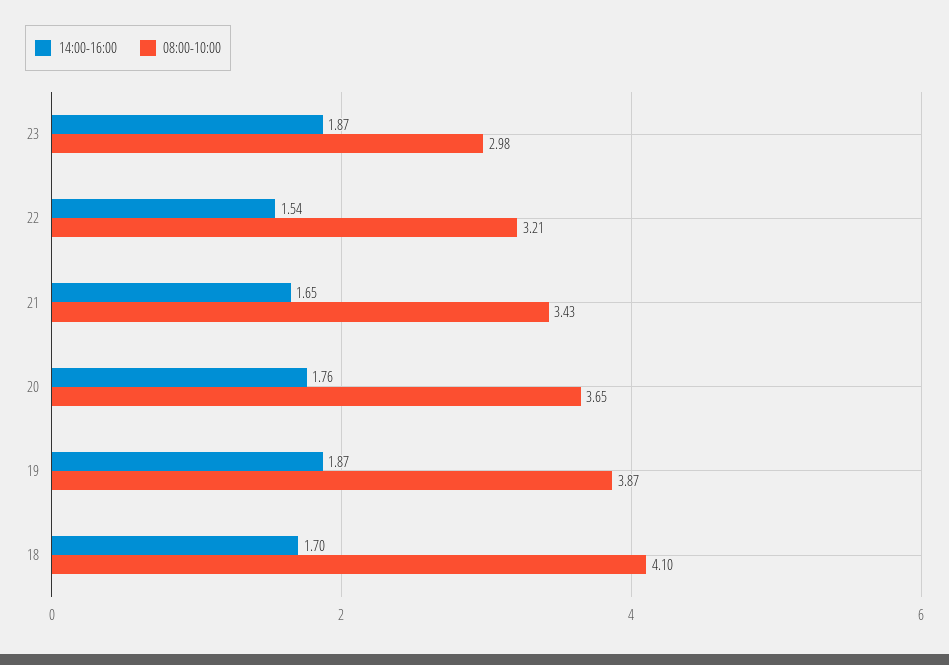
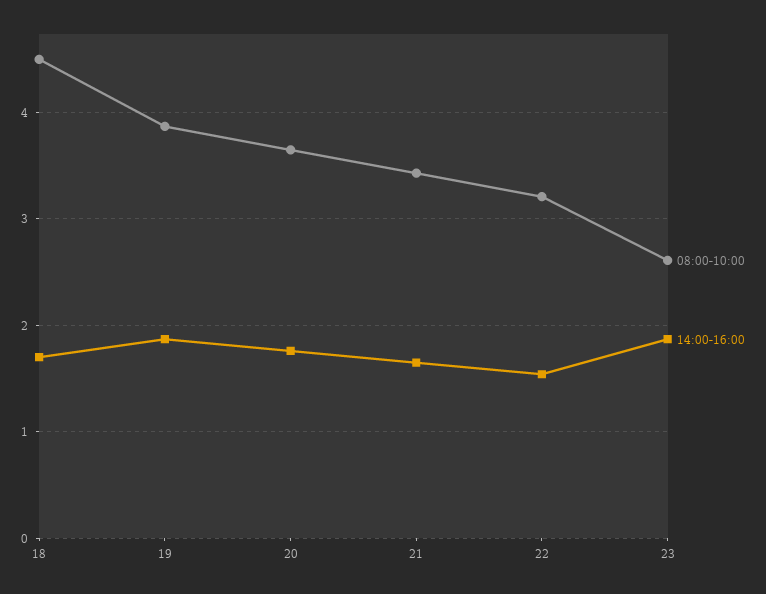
  {
    "14:00-16:00": {
      "23": 1.87,
      "22": 1.54,
      "21": 1.65,
      "20": 1.76,
      "19": 1.87,
      "18": 1.7
    },
    "08:00-10:00": {
-     "23": 2.98,
+     "23": 2.6,
      "22": 3.21,
      "21": 3.43,
      "20": 3.65,
      "19": 3.87,
-     "18": 4.1
+     "18": 4.5
    }
  }

